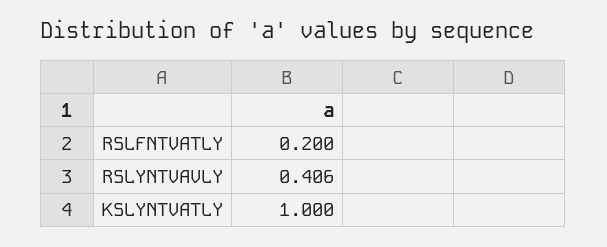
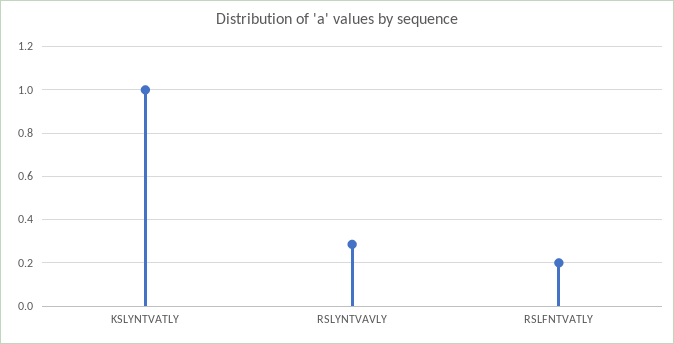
  {
    "RSLFNTVATLY": 0.2,
-   "RSLYNTVAVLY": 0.406,
+   "RSLYNTVAVLY": 0.3,
    "KSLYNTVATLY": 1
  }

